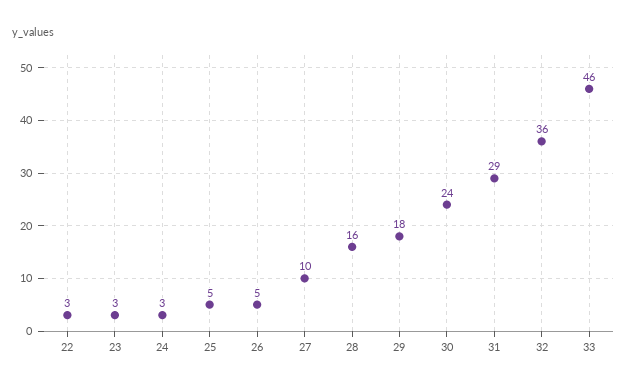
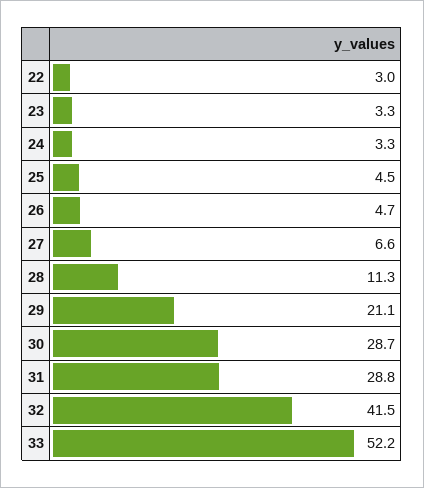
  {
    "22": 3,
    "23": 3.3,
    "24": 3.3,
    "25": 4.5,
    "26": 4.7,
-   "27": 10,
+   "27": 6.6,
-   "28": 16,
+   "28": 11.3,
-   "29": 18,
+   "29": 21.1,
-   "30": 24,
+   "30": 28.7,
    "31": 28.8,
-   "32": 36,
+   "32": 41.5,
-   "33": 46
+   "33": 52.2
  }

